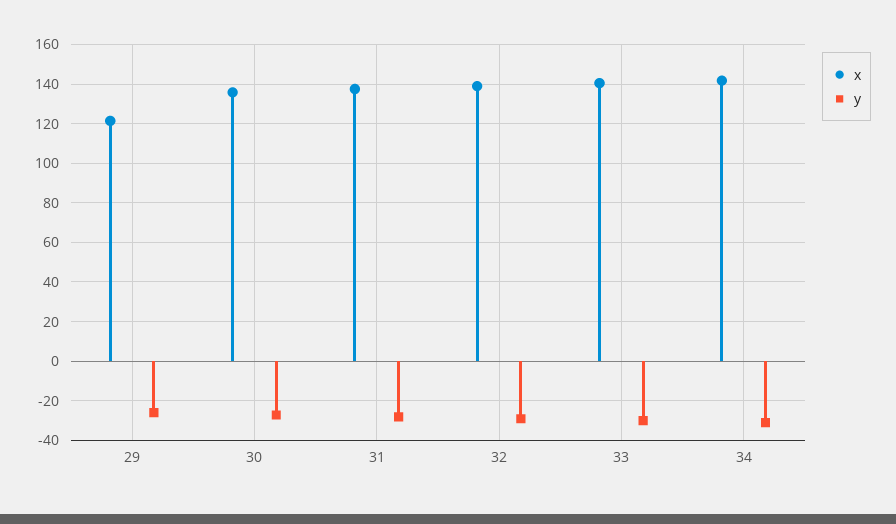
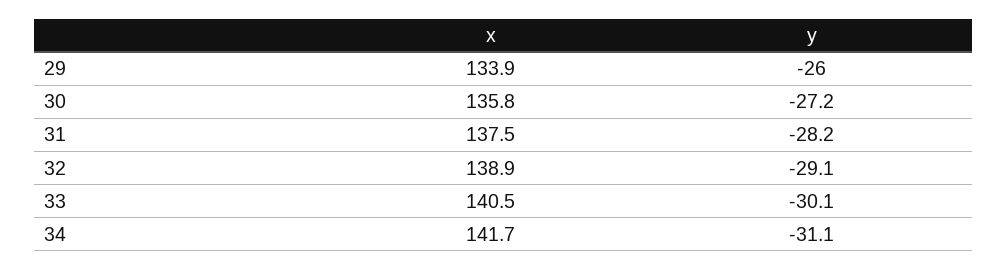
  {
    "x": {
-     "29": 120,
+     "29": 133.9,
      "30": 135.8,
      "31": 137.5,
      "32": 138.9,
      "33": 140.5,
      "34": 141.7
    },
    "y": {
      "29": -26,
      "30": -27.2,
      "31": -28.2,
      "32": -29.1,
      "33": -30.1,
      "34": -31.1
    }
  }

